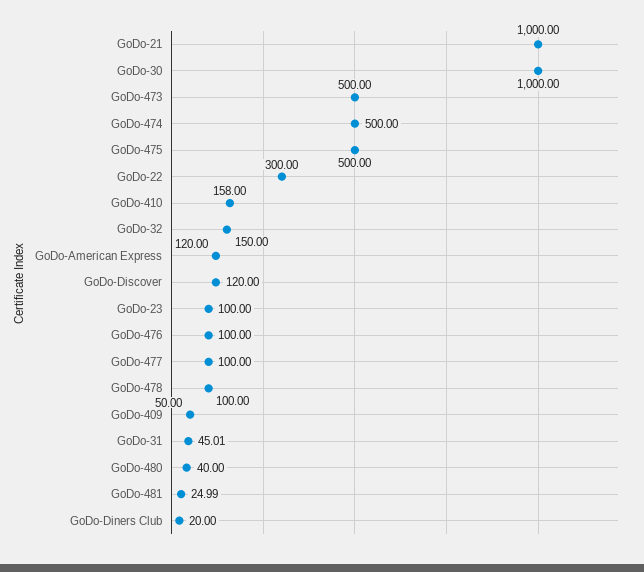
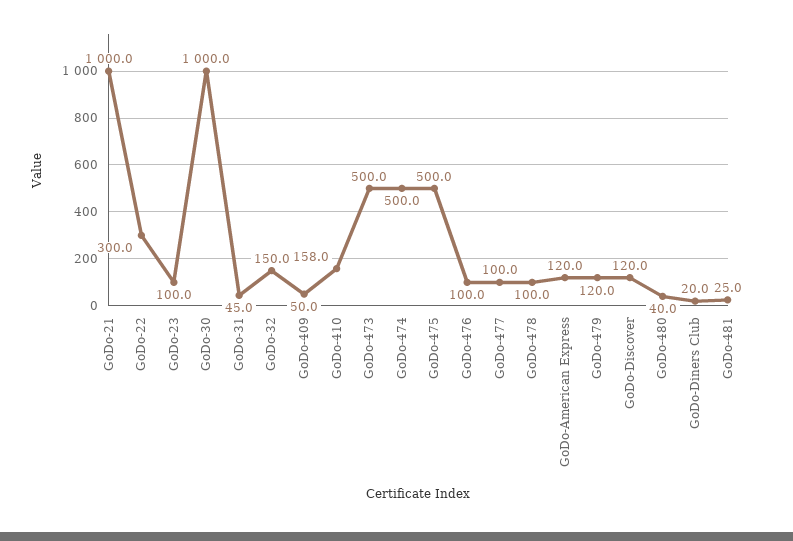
  {
    "GoDo-21": 1000,
    "GoDo-30": 1000,
    "GoDo-473": 500,
    "GoDo-474": 500,
    "GoDo-475": 500,
    "GoDo-22": 300,
    "GoDo-410": 158,
    "GoDo-32": 150,
    "GoDo-American Express": 120,
    "GoDo-Discover": 120,
    "GoDo-23": 100,
    "GoDo-476": 100,
    "GoDo-477": 100,
    "GoDo-478": 100,
    "GoDo-409": 50,
    "GoDo-31": 45.01,
    "GoDo-480": 40,
    "GoDo-481": 24.99,
-   "GoDo-Diners Club": 20
+   "GoDo-Diners Club": 20,
+   "GoDo-479": 120
  }

